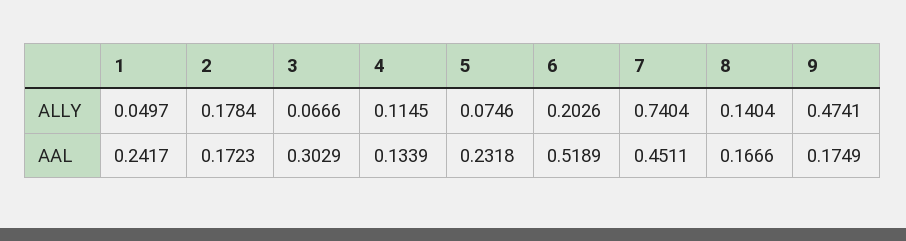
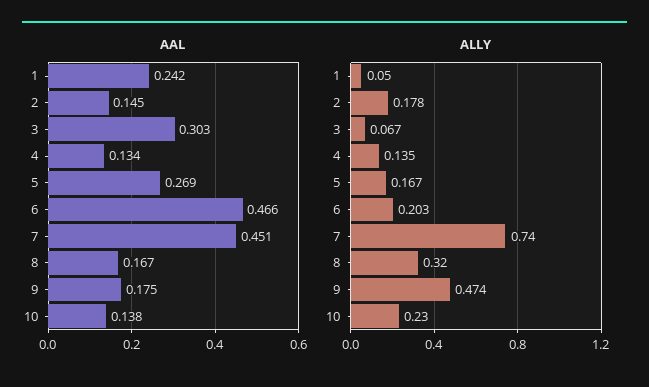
  {
    "ALLY": {
      "1": 0.0497,
      "2": 0.1784,
      "3": 0.0666,
-     "4": 0.1145,
+     "4": 0.135,
-     "5": 0.0746,
+     "5": 0.167,
      "6": 0.2026,
      "7": 0.7404,
-     "8": 0.1404,
+     "8": 0.32,
-     "9": 0.4741
+     "9": 0.4741,
+     "10": 0.23
    },
    "AAL": {
      "1": 0.2417,
-     "2": 0.1723,
+     "2": 0.145,
      "3": 0.3029,
      "4": 0.1339,
-     "5": 0.2318,
+     "5": 0.269,
-     "6": 0.5189,
+     "6": 0.466,
      "7": 0.4511,
      "8": 0.1666,
-     "9": 0.1749
+     "9": 0.1749,
+     "10": 0.138
    }
  }

